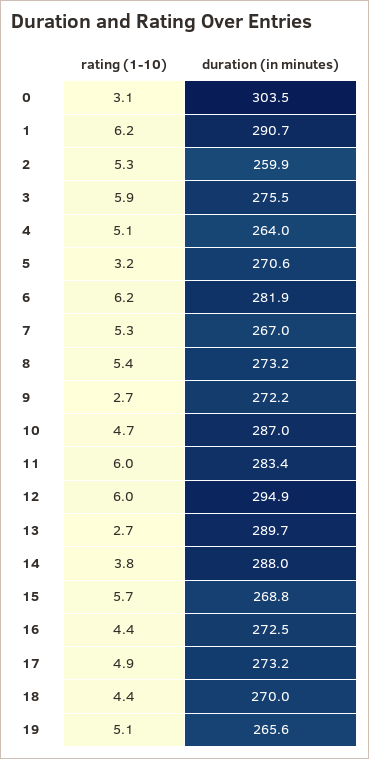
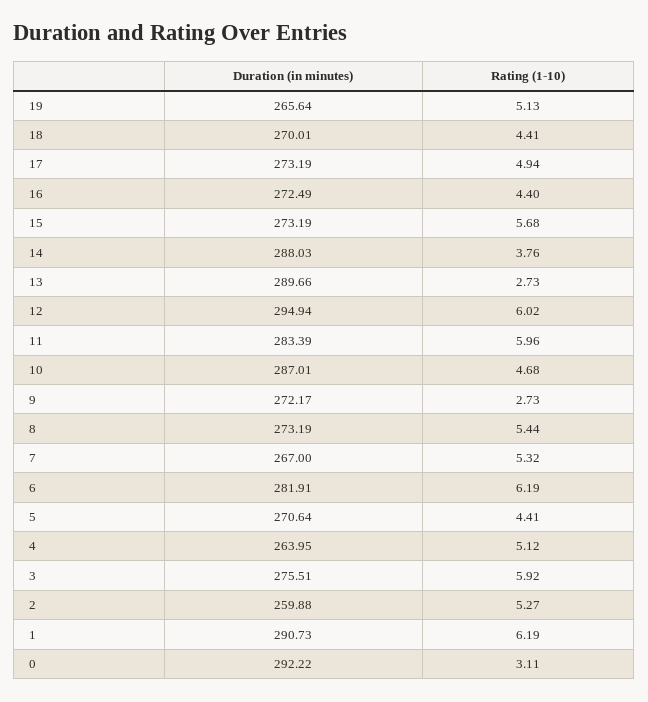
  {
    "rating (1-10)": {
      "0": 3.11,
      "1": 6.19,
      "2": 5.27,
      "3": 5.92,
      "4": 5.12,
-     "5": 3.2,
+     "5": 4.41,
      "6": 6.19,
      "7": 5.32,
      "8": 5.44,
      "9": 2.73,
      "10": 4.68,
      "11": 5.96,
      "12": 6.02,
      "13": 2.73,
      "14": 3.76,
      "15": 5.68,
      "16": 4.4,
      "17": 4.94,
      "18": 4.41,
      "19": 5.13
    },
    "duration (in minutes)": {
-     "0": 303.5,
+     "0": 292.22,
      "1": 290.73,
      "2": 259.88,
      "3": 275.51,
      "4": 263.95,
      "5": 270.64,
      "6": 281.91,
      "7": 267,
      "8": 273.19,
      "9": 272.17,
      "10": 287.01,
      "11": 283.39,
      "12": 294.94,
      "13": 289.66,
      "14": 288.03,
-     "15": 268.8,
+     "15": 273.19,
      "16": 272.49,
      "17": 273.19,
      "18": 270.01,
      "19": 265.64
    }
  }

